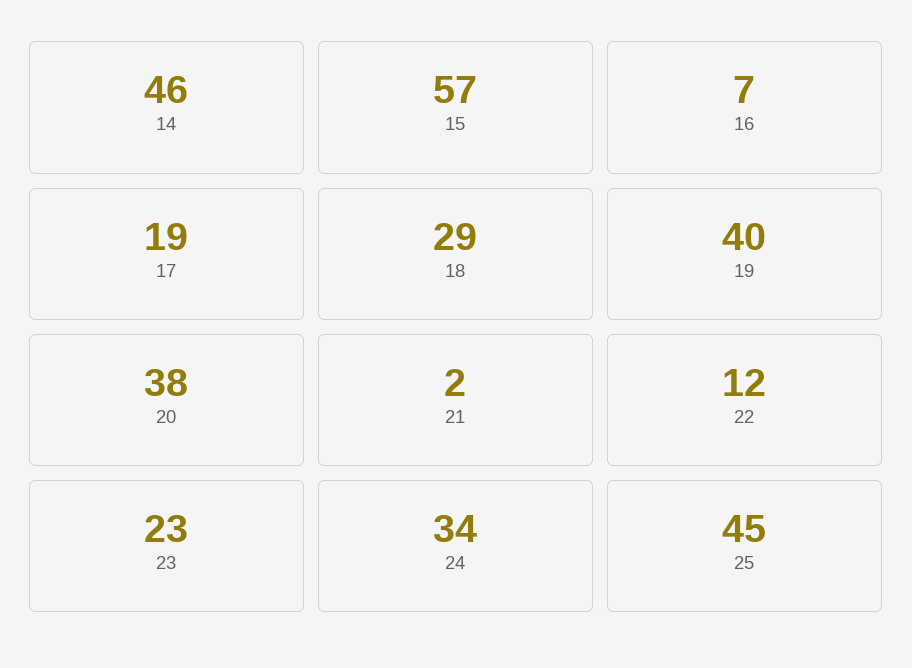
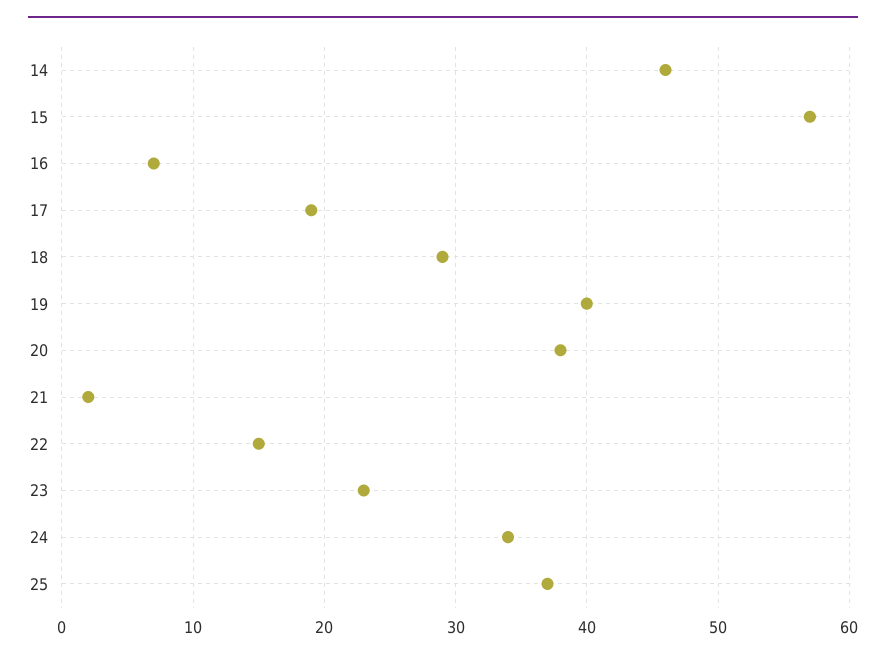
  {
    "14": 46,
    "15": 57,
    "16": 7,
    "17": 19,
    "18": 29,
    "19": 40,
    "20": 38,
    "21": 2,
-   "22": 12,
+   "22": 15,
    "23": 23,
    "24": 34,
-   "25": 45
+   "25": 37
  }

